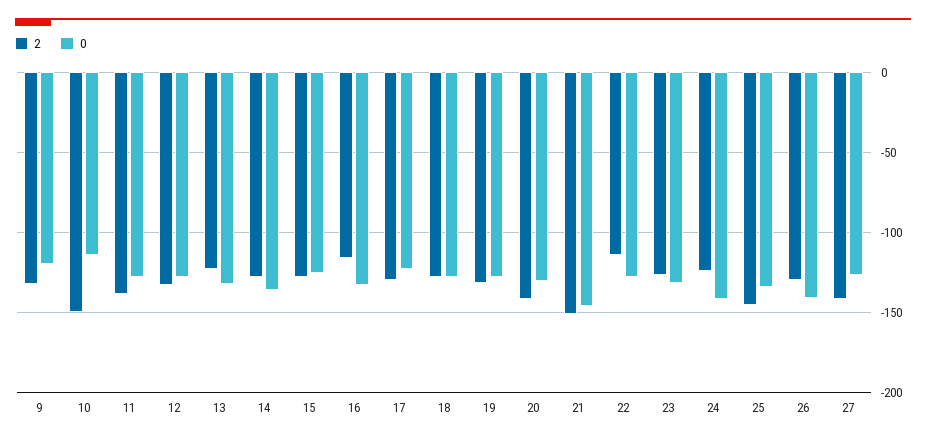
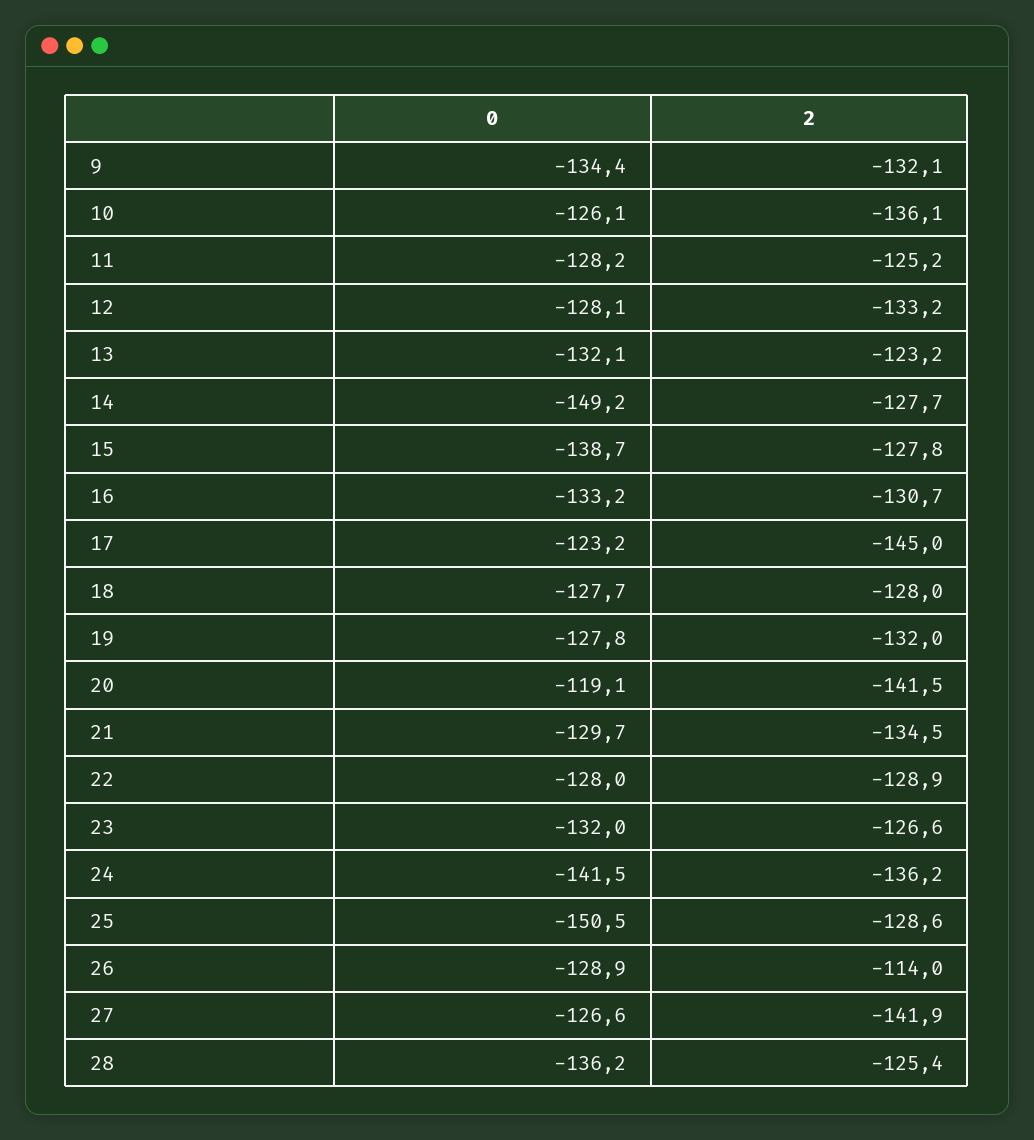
  {
    "2": {
      "9": -132.1,
-     "10": -150,
+     "10": -136.1,
-     "11": -140,
+     "11": -125.2,
      "12": -133.2,
      "13": -123.2,
      "14": -127.7,
      "15": -127.8,
-     "16": -115,
+     "16": -130.7,
-     "17": -130,
+     "17": -145,
      "18": -128,
      "19": -132,
      "20": -141.5,
-     "21": -150,
+     "21": -134.5,
-     "22": -115,
+     "22": -128.9,
      "23": -126.6,
-     "24": -125,
+     "24": -136.2,
-     "25": -145,
+     "25": -128.6,
-     "26": -130,
+     "26": -114,
-     "27": -141.9
+     "27": -141.9,
+     "28": -125.4
    },
    "0": {
-     "9": -120,
+     "9": -134.4,
-     "10": -115,
+     "10": -126.1,
      "11": -128.2,
      "12": -128.1,
      "13": -132.1,
-     "14": -135,
+     "14": -149.2,
-     "15": -125,
+     "15": -138.7,
      "16": -133.2,
      "17": -123.2,
      "18": -127.7,
      "19": -127.8,
-     "20": -130,
+     "20": -119.1,
-     "21": -145,
+     "21": -129.7,
      "22": -128,
      "23": -132,
      "24": -141.5,
-     "25": -135,
+     "25": -150.5,
-     "26": -140,
+     "26": -128.9,
-     "27": -126.6
+     "27": -126.6,
+     "28": -136.2
    }
  }

